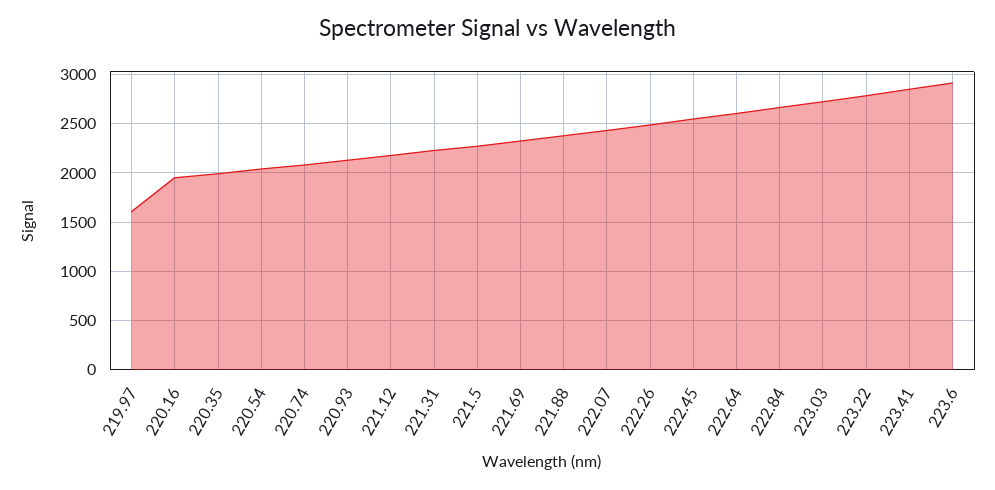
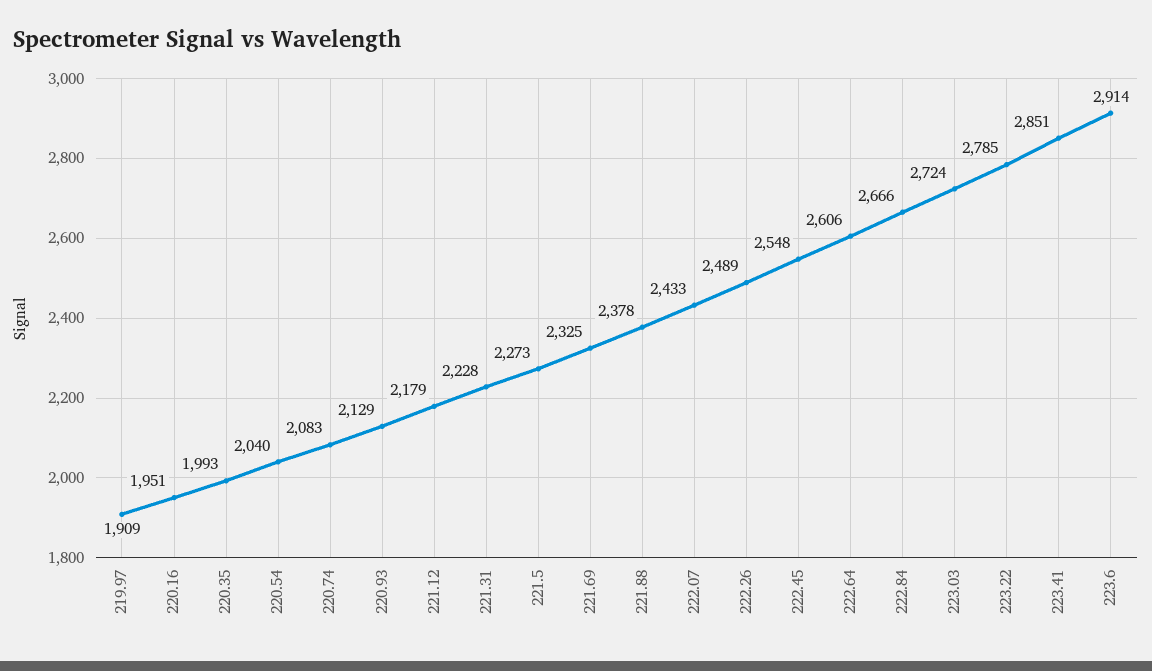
  {
-   "219.97": 1600,
+   "219.97": 1909,
    "220.16": 1951,
    "220.35": 1993,
    "220.54": 2040,
    "220.74": 2083,
    "220.93": 2129,
    "221.12": 2179,
    "221.31": 2228,
    "221.5": 2273,
    "221.69": 2325,
    "221.88": 2378,
    "222.07": 2433,
    "222.26": 2489,
    "222.45": 2548,
    "222.64": 2606,
    "222.84": 2666,
    "223.03": 2724,
    "223.22": 2785,
    "223.41": 2851,
    "223.6": 2914
  }

